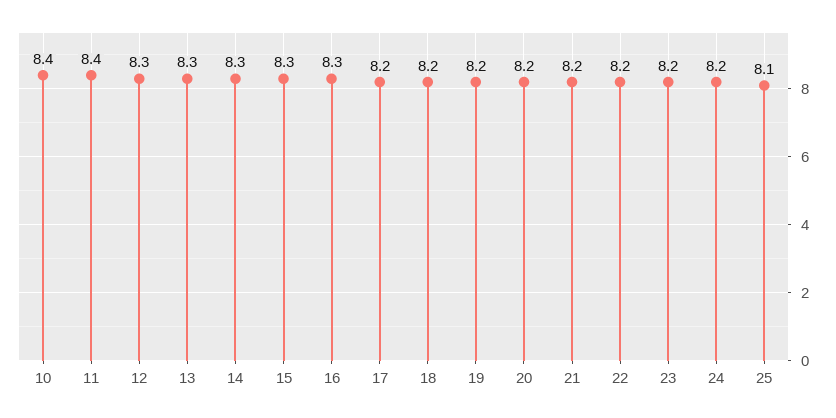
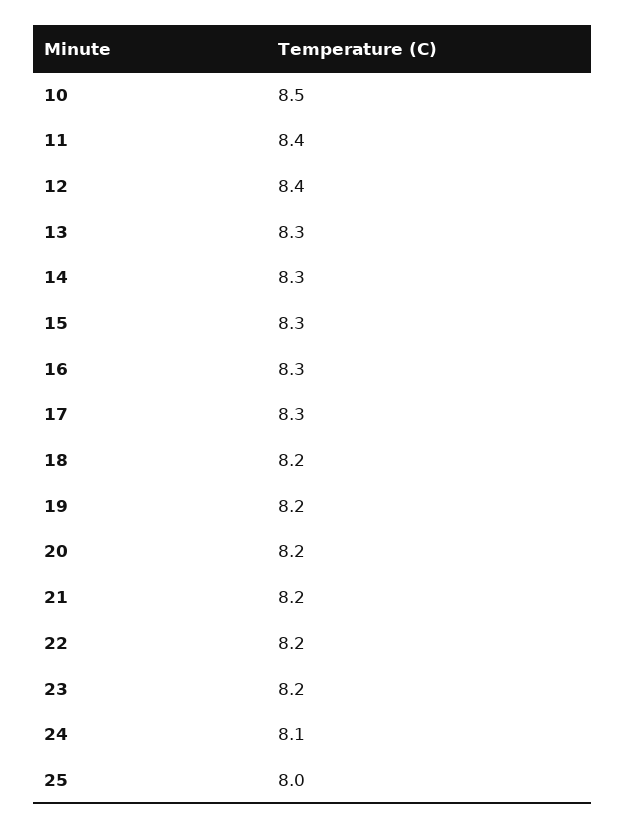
  {
-   "10": 8.4,
+   "10": 8.5,
    "11": 8.4,
-   "12": 8.3,
+   "12": 8.4,
    "13": 8.3,
    "14": 8.3,
    "15": 8.3,
    "16": 8.3,
-   "17": 8.2,
+   "17": 8.3,
    "18": 8.2,
    "19": 8.2,
    "20": 8.2,
    "21": 8.2,
    "22": 8.2,
    "23": 8.2,
-   "24": 8.2,
+   "24": 8.1,
-   "25": 8.1
+   "25": 8
  }

